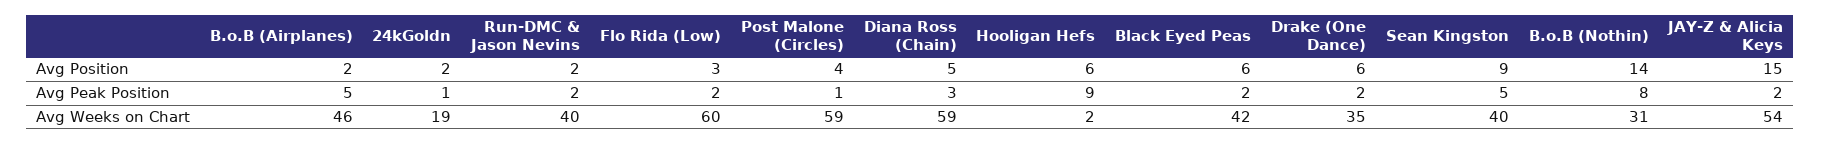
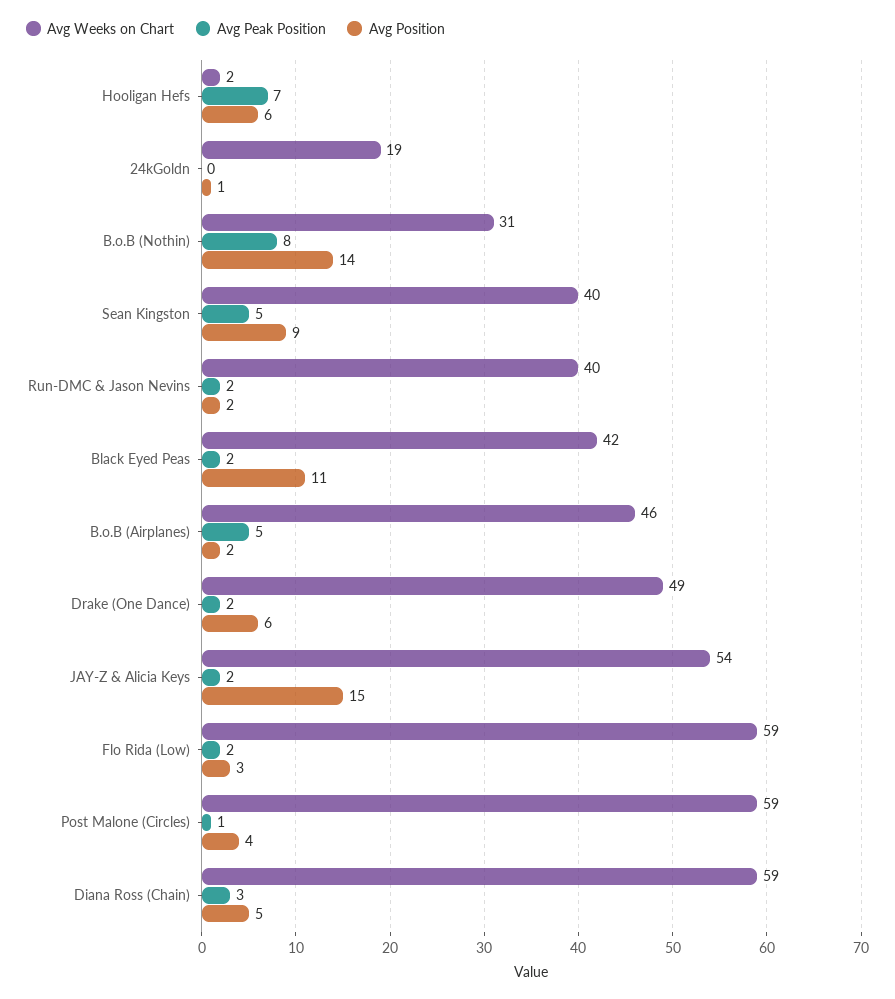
  {
    "Avg Position": {
      "B.o.B (Airplanes)": 2,
-     "24kGoldn": 2,
+     "24kGoldn": 1,
      "Run-DMC & Jason Nevins": 2,
      "Flo Rida (Low)": 3,
      "Post Malone (Circles)": 4,
      "Diana Ross (Chain)": 5,
      "Hooligan Hefs": 6,
-     "Black Eyed Peas": 6,
+     "Black Eyed Peas": 11,
      "Drake (One Dance)": 6,
      "Sean Kingston": 9,
      "B.o.B (Nothin)": 14,
      "JAY-Z & Alicia Keys": 15
    },
    "Avg Peak Position": {
      "B.o.B (Airplanes)": 5,
-     "24kGoldn": 1,
+     "24kGoldn": 0,
      "Run-DMC & Jason Nevins": 2,
      "Flo Rida (Low)": 2,
      "Post Malone (Circles)": 1,
      "Diana Ross (Chain)": 3,
-     "Hooligan Hefs": 9,
+     "Hooligan Hefs": 7,
      "Black Eyed Peas": 2,
      "Drake (One Dance)": 2,
      "Sean Kingston": 5,
      "B.o.B (Nothin)": 8,
      "JAY-Z & Alicia Keys": 2
    },
    "Avg Weeks on Chart": {
      "B.o.B (Airplanes)": 46,
      "24kGoldn": 19,
      "Run-DMC & Jason Nevins": 40,
-     "Flo Rida (Low)": 60,
+     "Flo Rida (Low)": 59,
      "Post Malone (Circles)": 59,
      "Diana Ross (Chain)": 59,
      "Hooligan Hefs": 2,
      "Black Eyed Peas": 42,
-     "Drake (One Dance)": 35,
+     "Drake (One Dance)": 49,
      "Sean Kingston": 40,
      "B.o.B (Nothin)": 31,
      "JAY-Z & Alicia Keys": 54
    }
  }

